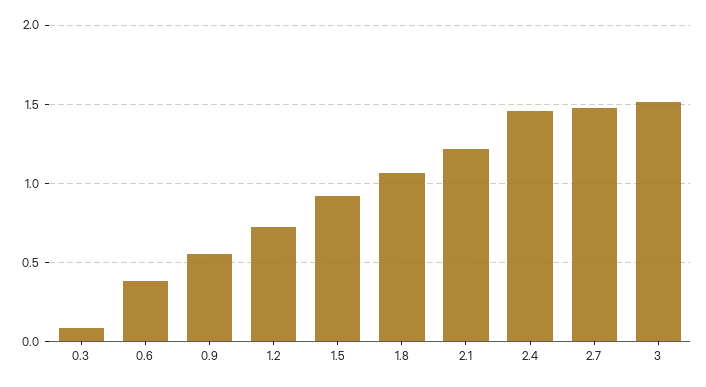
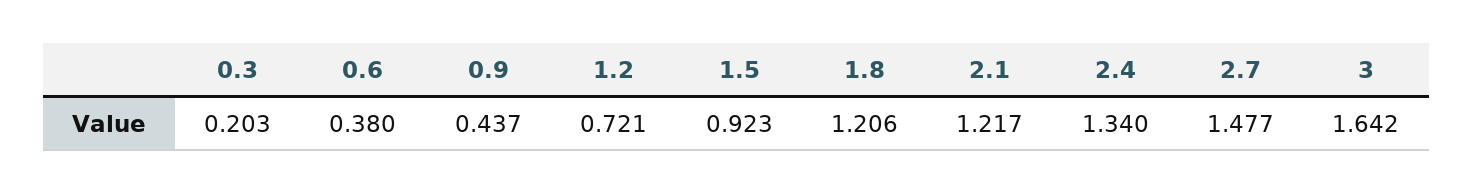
  {
-   "0.3": 0.1,
+   "0.3": 0.203,
    "0.6": 0.38,
-   "0.9": 0.55,
+   "0.9": 0.437,
    "1.2": 0.721,
    "1.5": 0.923,
-   "1.8": 1.05,
+   "1.8": 1.206,
    "2.1": 1.217,
-   "2.4": 1.45,
+   "2.4": 1.34,
    "2.7": 1.477,
-   "3": 1.5
+   "3": 1.642
  }

